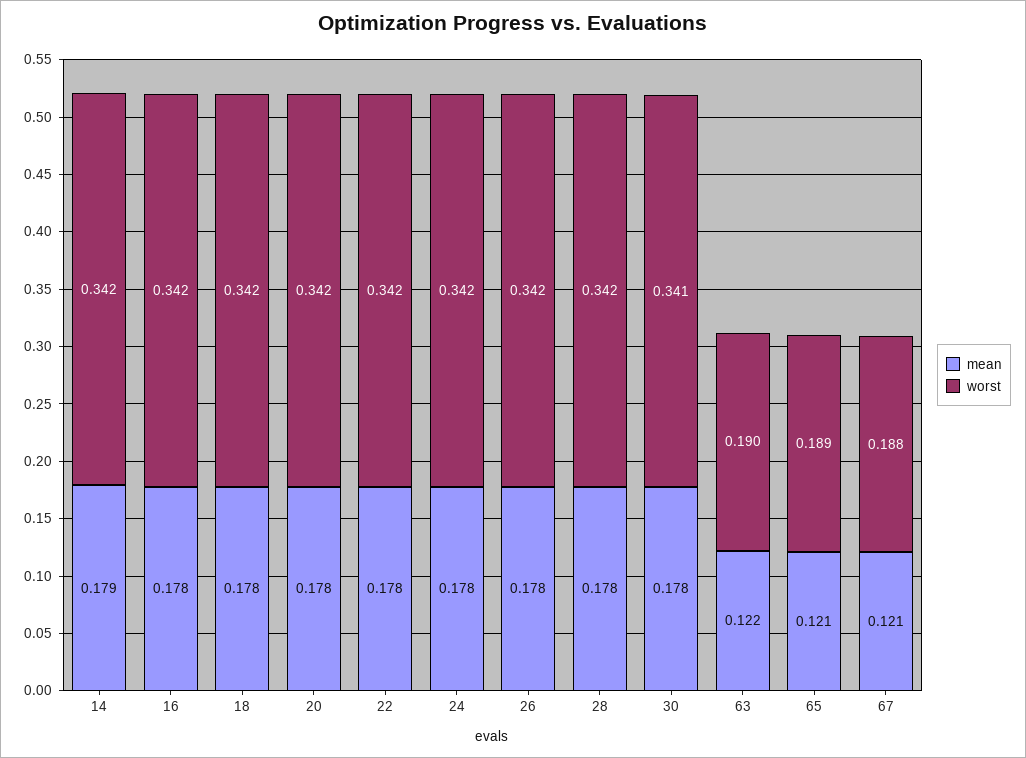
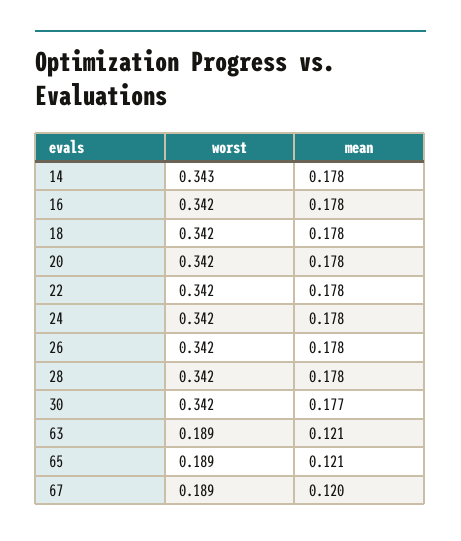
  {
    "mean": {
-     "14": 0.179,
+     "14": 0.178,
      "16": 0.178,
      "18": 0.178,
      "20": 0.178,
      "22": 0.178,
      "24": 0.178,
      "26": 0.178,
      "28": 0.178,
-     "30": 0.178,
+     "30": 0.177,
-     "63": 0.122,
+     "63": 0.121,
      "65": 0.121,
-     "67": 0.121
+     "67": 0.12
    },
    "worst": {
-     "14": 0.342,
+     "14": 0.343,
      "16": 0.342,
      "18": 0.342,
      "20": 0.342,
      "22": 0.342,
      "24": 0.342,
      "26": 0.342,
      "28": 0.342,
-     "30": 0.341,
+     "30": 0.342,
-     "63": 0.19,
+     "63": 0.189,
      "65": 0.189,
-     "67": 0.188
+     "67": 0.189
    }
  }

